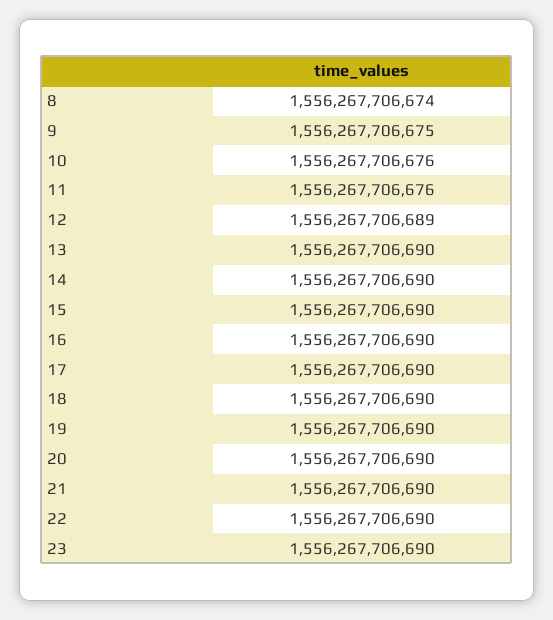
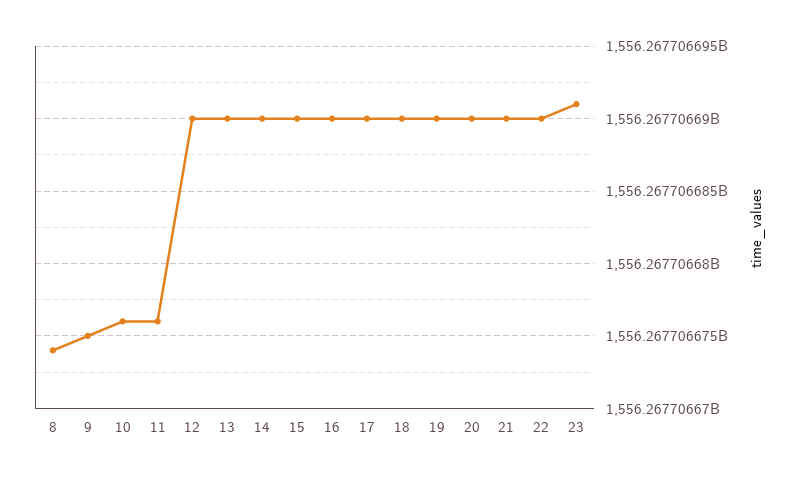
  {
    "8": 1556267706674,
    "9": 1556267706675,
    "10": 1556267706676,
    "11": 1556267706676,
-   "12": 1556267706689,
+   "12": 1556267706690,
    "13": 1556267706690,
    "14": 1556267706690,
    "15": 1556267706690,
    "16": 1556267706690,
    "17": 1556267706690,
    "18": 1556267706690,
    "19": 1556267706690,
    "20": 1556267706690,
    "21": 1556267706690,
    "22": 1556267706690,
-   "23": 1556267706690
+   "23": 1556267706691
  }

